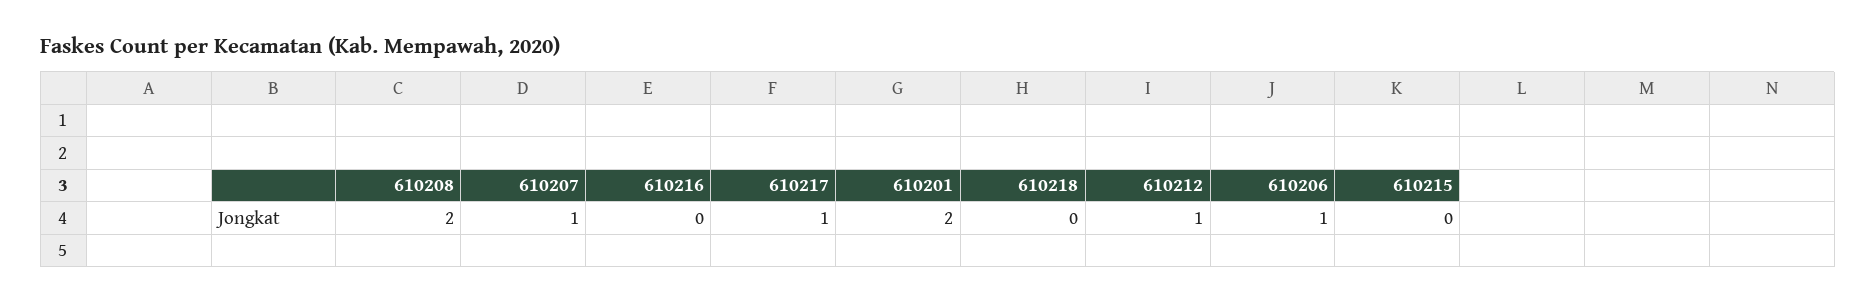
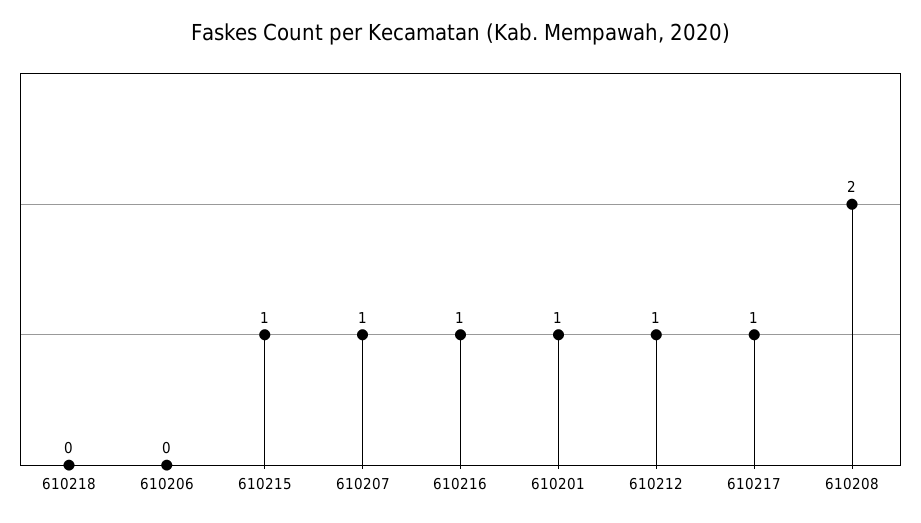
  {
    "610208": 2,
    "610207": 1,
-   "610216": 0,
+   "610216": 1,
    "610217": 1,
-   "610201": 2,
+   "610201": 1,
    "610218": 0,
    "610212": 1,
-   "610206": 1,
+   "610206": 0,
-   "610215": 0
+   "610215": 1
  }

